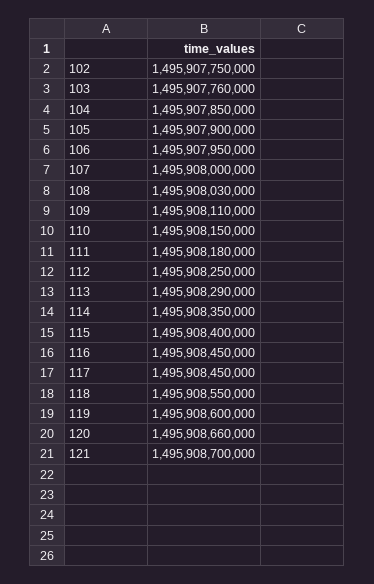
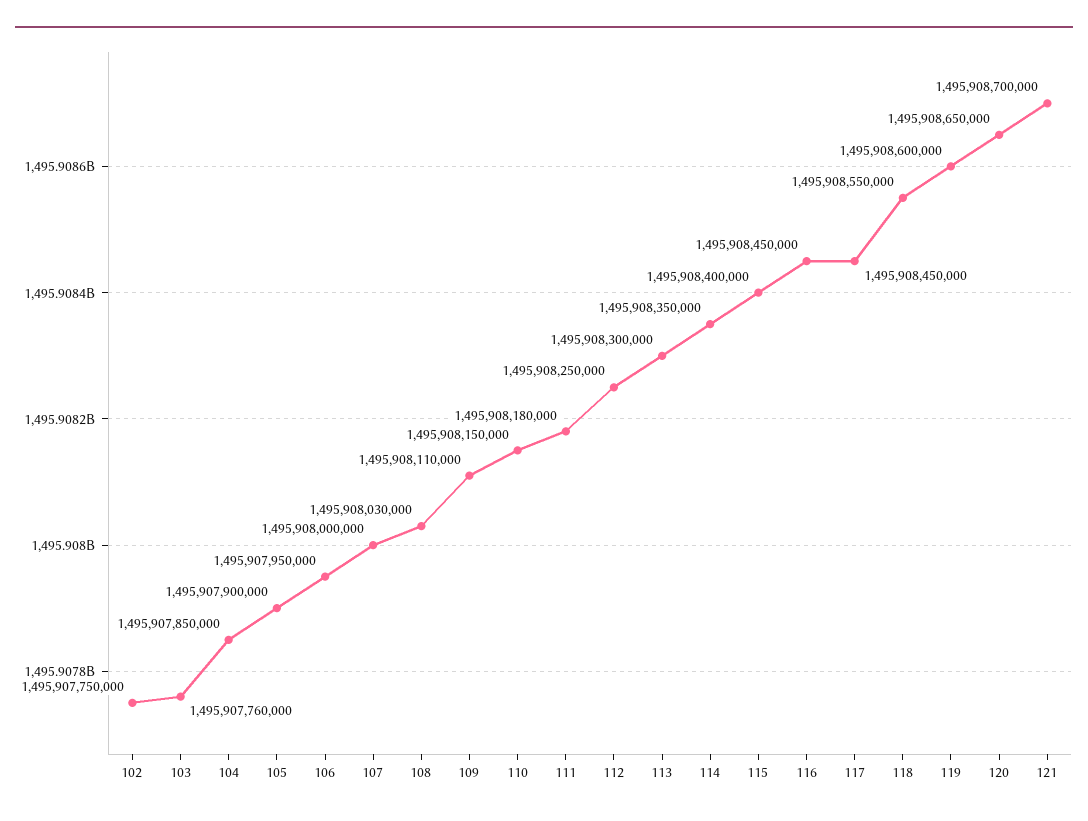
  {
    "102": 1495907750000,
    "103": 1495907760000,
    "104": 1495907850000,
    "105": 1495907900000,
    "106": 1495907950000,
    "107": 1495908000000,
    "108": 1495908030000,
    "109": 1495908110000,
    "110": 1495908150000,
    "111": 1495908180000,
    "112": 1495908250000,
-   "113": 1495908290000,
+   "113": 1495908300000,
    "114": 1495908350000,
    "115": 1495908400000,
    "116": 1495908450000,
    "117": 1495908450000,
    "118": 1495908550000,
    "119": 1495908600000,
-   "120": 1495908660000,
+   "120": 1495908650000,
    "121": 1495908700000
  }

